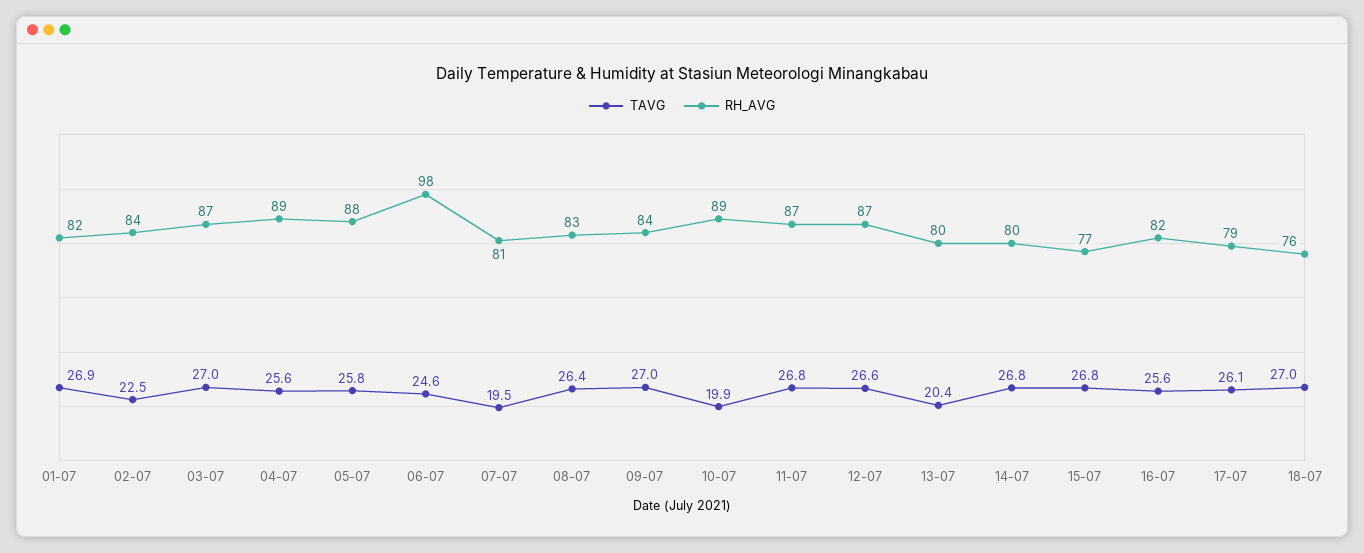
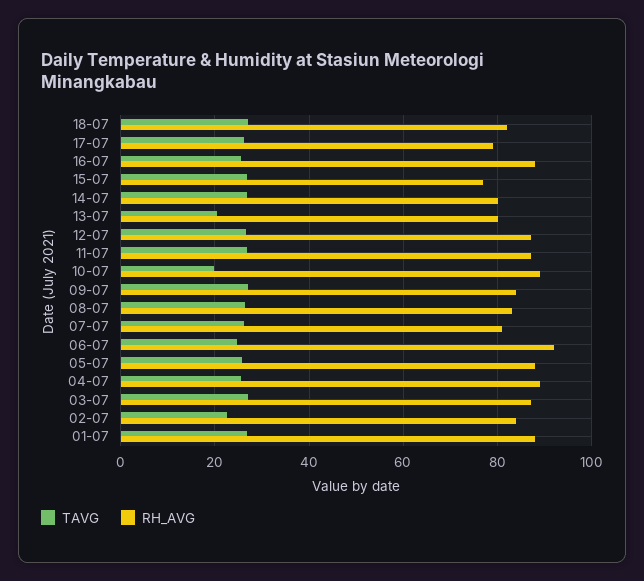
  {
    "TAVG": {
      "01-07": 26.9,
      "02-07": 22.5,
      "03-07": 27,
      "04-07": 25.6,
      "05-07": 25.8,
      "06-07": 24.6,
-     "07-07": 19.5,
+     "07-07": 26,
      "08-07": 26.4,
      "09-07": 27,
      "10-07": 19.9,
      "11-07": 26.8,
      "12-07": 26.6,
      "13-07": 20.4,
      "14-07": 26.8,
      "15-07": 26.8,
      "16-07": 25.6,
      "17-07": 26.1,
      "18-07": 27
    },
    "RH_AVG": {
-     "01-07": 82,
+     "01-07": 88,
      "02-07": 84,
      "03-07": 87,
      "04-07": 89,
      "05-07": 88,
-     "06-07": 98,
+     "06-07": 92,
      "07-07": 81,
      "08-07": 83,
      "09-07": 84,
      "10-07": 89,
      "11-07": 87,
      "12-07": 87,
      "13-07": 80,
      "14-07": 80,
      "15-07": 77,
-     "16-07": 82,
+     "16-07": 88,
      "17-07": 79,
-     "18-07": 76
+     "18-07": 82
    }
  }

